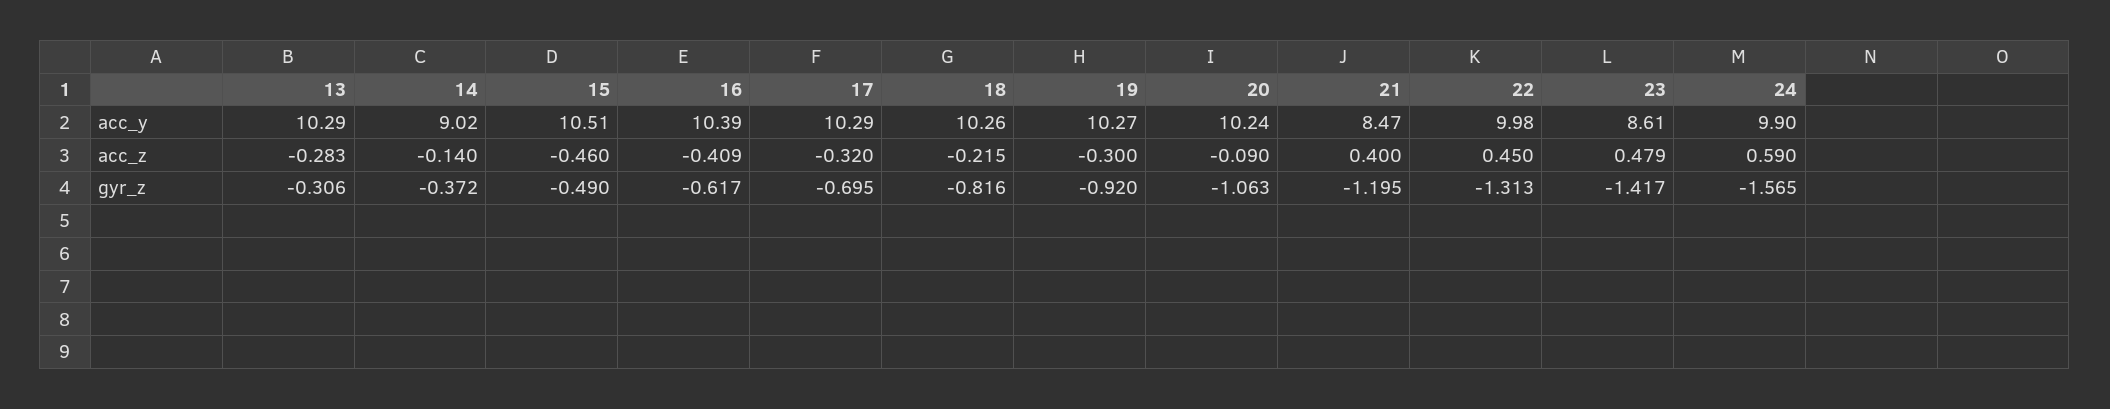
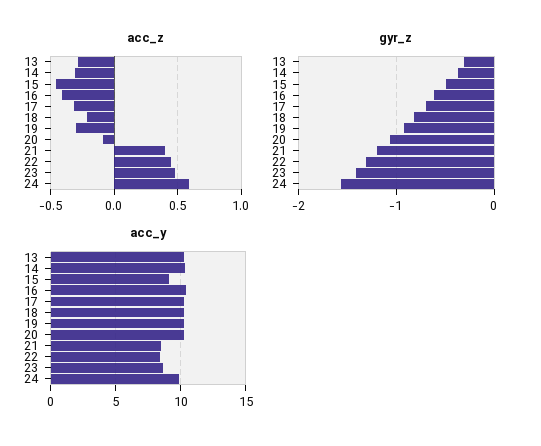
  {
    "acc_y": {
      "13": 10.29,
-     "14": 9.02,
+     "14": 10.5,
-     "15": 10.51,
+     "15": 9,
      "16": 10.39,
      "17": 10.29,
      "18": 10.26,
      "19": 10.27,
      "20": 10.24,
      "21": 8.47,
-     "22": 9.98,
+     "22": 8.5,
      "23": 8.61,
      "24": 9.9
    },
    "acc_z": {
      "13": -0.283,
-     "14": -0.14,
+     "14": -0.3,
      "15": -0.46,
      "16": -0.409,
      "17": -0.32,
      "18": -0.215,
      "19": -0.3,
      "20": -0.09,
      "21": 0.4,
      "22": 0.45,
      "23": 0.479,
      "24": 0.59
    },
    "gyr_z": {
      "13": -0.306,
      "14": -0.372,
      "15": -0.49,
      "16": -0.617,
      "17": -0.695,
      "18": -0.816,
      "19": -0.92,
      "20": -1.063,
      "21": -1.195,
      "22": -1.313,
      "23": -1.417,
      "24": -1.565
    }
  }

